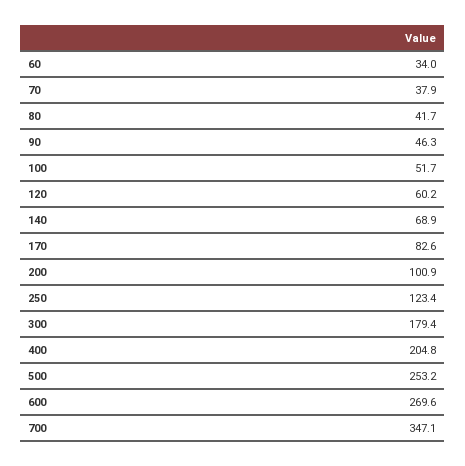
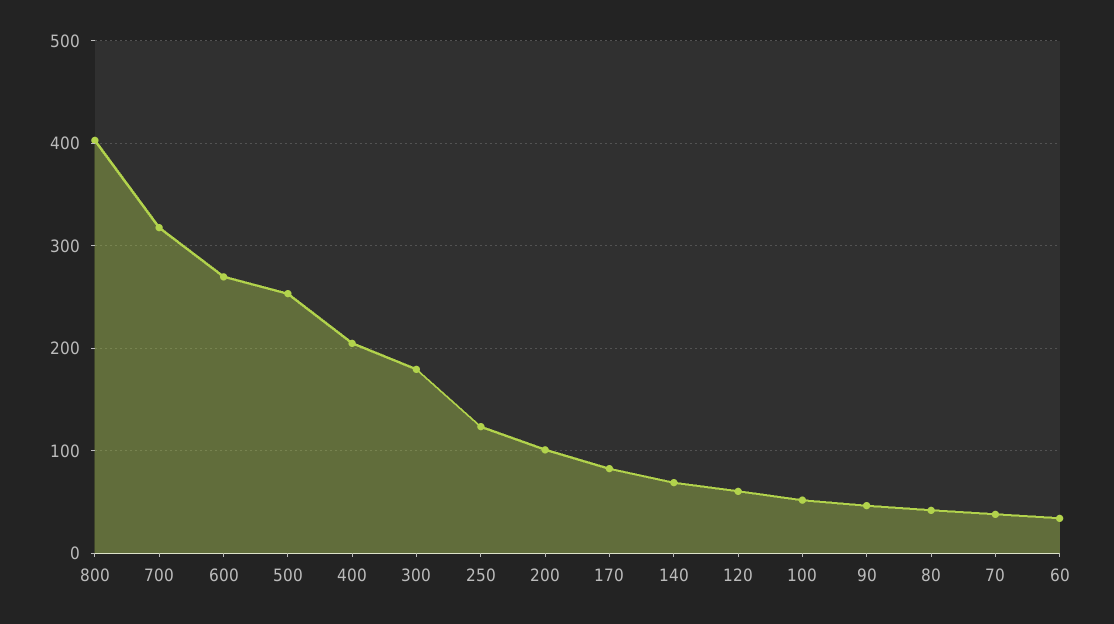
  {
    "60": 34,
    "70": 37.9,
    "80": 41.7,
    "90": 46.3,
    "100": 51.7,
    "120": 60.2,
    "140": 68.9,
    "170": 82.6,
    "200": 100.9,
    "250": 123.4,
    "300": 179.4,
    "400": 204.8,
    "500": 253.2,
    "600": 269.6,
-   "700": 347.1
+   "700": 320,
+   "800": 400
  }

